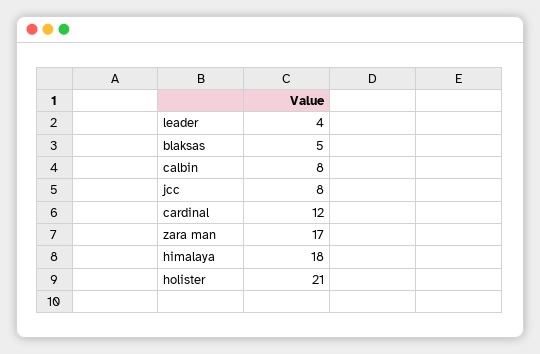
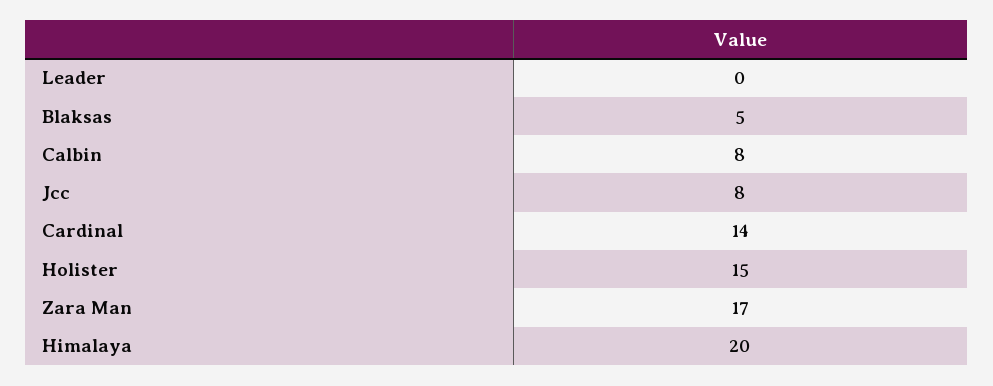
  {
-   "leader": 4,
+   "leader": 0,
    "blaksas": 5,
    "calbin": 8,
    "jcc": 8,
-   "cardinal": 12,
+   "cardinal": 14,
    "zara man": 17,
-   "himalaya": 18,
+   "himalaya": 20,
-   "holister": 21
+   "holister": 15
  }

